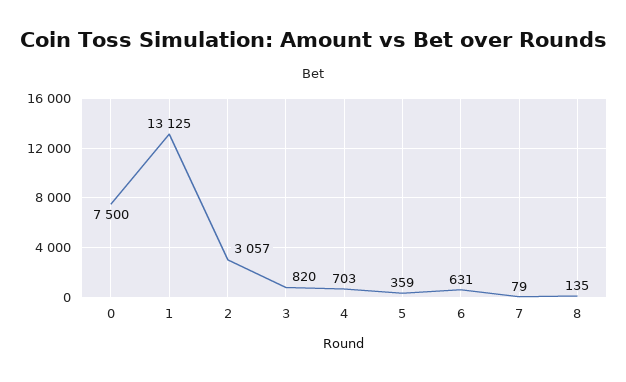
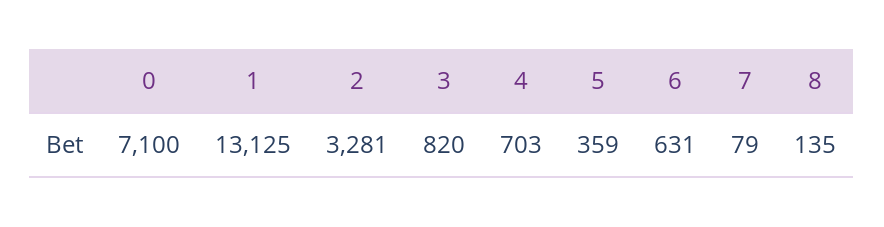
  {
-   "0": 7500,
+   "0": 7100,
    "1": 13125,
-   "2": 3057,
+   "2": 3281,
    "3": 820,
    "4": 703,
    "5": 359,
    "6": 631,
    "7": 79,
    "8": 135
  }

